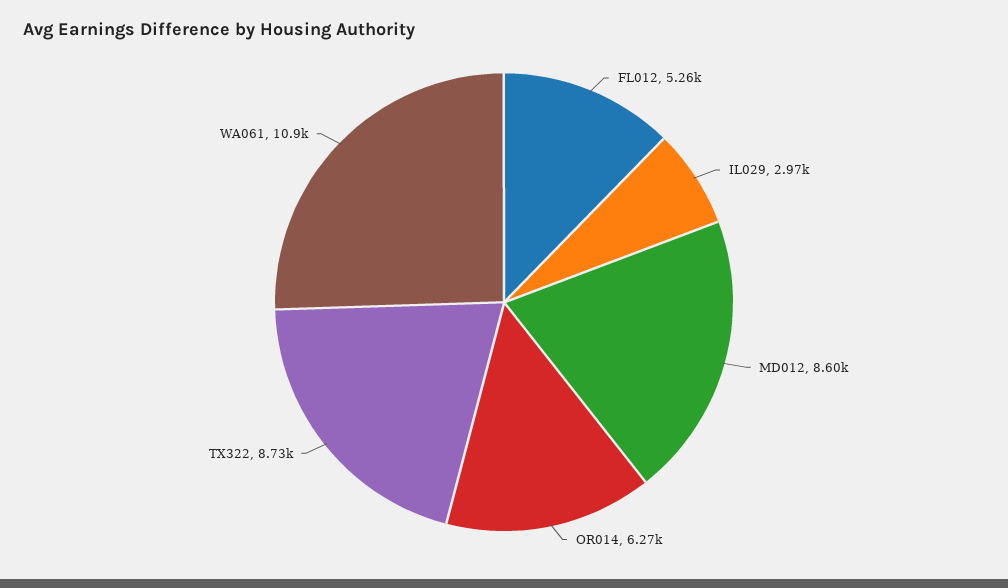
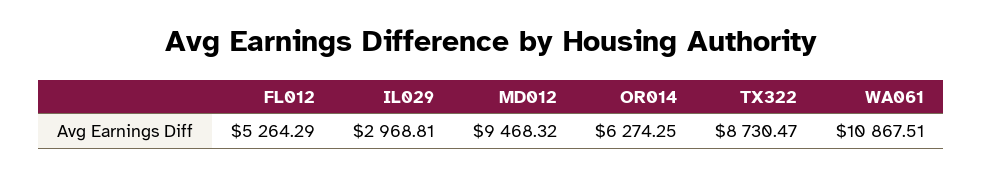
  {
    "FL012": 5264.29,
    "IL029": 2968.81,
-   "MD012": 8600,
+   "MD012": 9468.32,
    "OR014": 6274.25,
    "TX322": 8730.47,
    "WA061": 10867.51
  }

